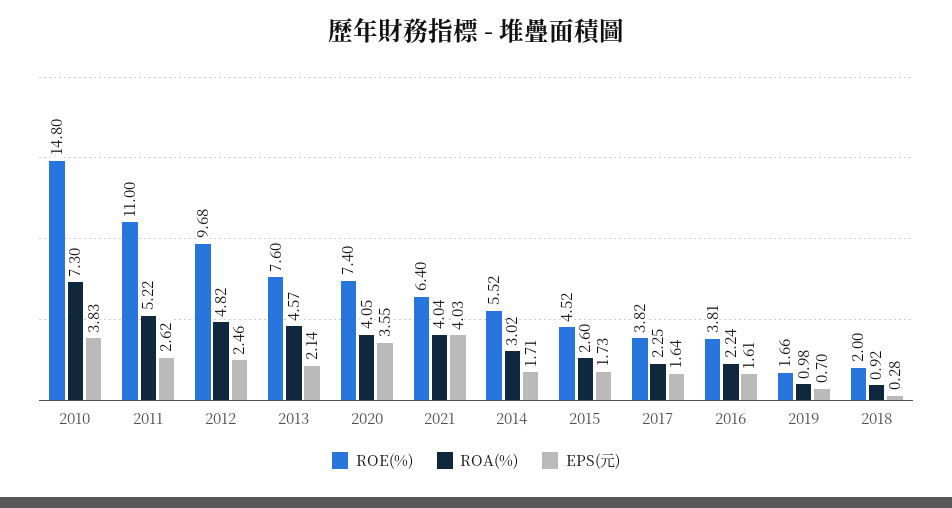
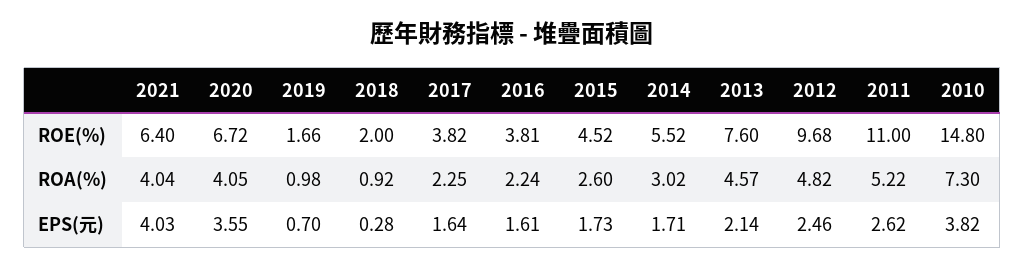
  {
    "ROE(%)": {
      "2010": 14.8,
      "2011": 11,
      "2012": 9.68,
      "2013": 7.6,
-     "2020": 7.4,
+     "2020": 6.72,
      "2021": 6.4,
      "2014": 5.52,
      "2015": 4.52,
      "2017": 3.82,
      "2016": 3.81,
      "2019": 1.66,
      "2018": 2
    },
    "ROA(%)": {
      "2010": 7.3,
      "2011": 5.22,
      "2012": 4.82,
      "2013": 4.57,
      "2020": 4.05,
      "2021": 4.04,
      "2014": 3.02,
      "2015": 2.6,
      "2017": 2.25,
      "2016": 2.24,
      "2019": 0.98,
      "2018": 0.92
    },
    "EPS(元)": {
-     "2010": 3.83,
+     "2010": 3.82,
      "2011": 2.62,
      "2012": 2.46,
      "2013": 2.14,
      "2020": 3.55,
      "2021": 4.03,
      "2014": 1.71,
      "2015": 1.73,
      "2017": 1.64,
      "2016": 1.61,
      "2019": 0.7,
      "2018": 0.28
    }
  }

